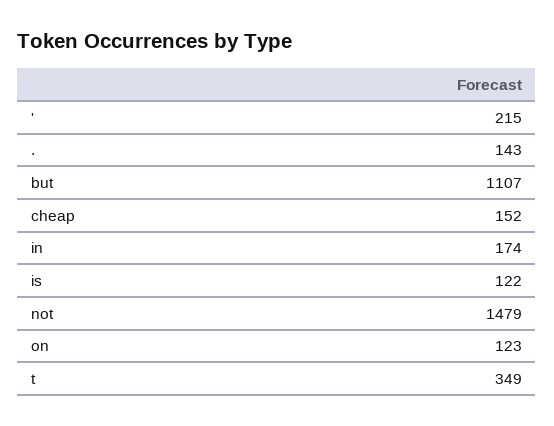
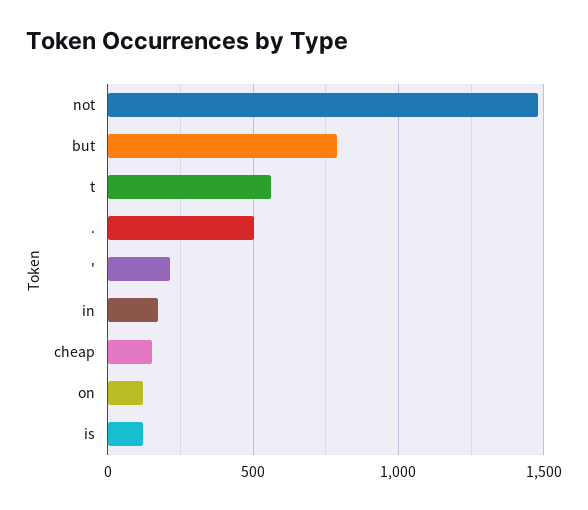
  {
    "'": 215,
-   ".": 143,
+   ".": 500,
-   "but": 1107,
+   "but": 800,
    "cheap": 152,
    "in": 174,
    "is": 122,
    "not": 1479,
    "on": 123,
-   "t": 349
+   "t": 550
  }

